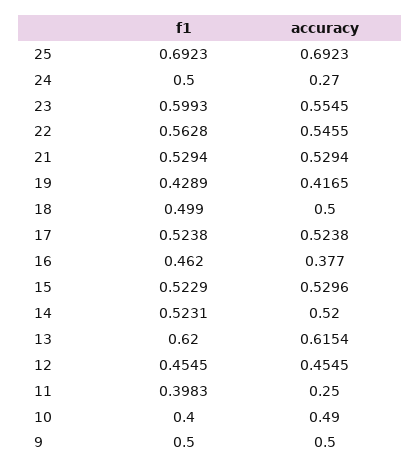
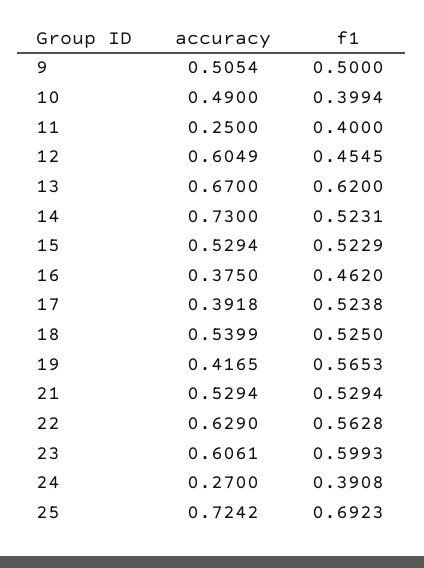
  {
    "f1": {
      "25": 0.6923,
-     "24": 0.5,
+     "24": 0.3908,
      "23": 0.5993,
      "22": 0.5628,
      "21": 0.5294,
-     "19": 0.4289,
+     "19": 0.5653,
-     "18": 0.499,
+     "18": 0.525,
      "17": 0.5238,
      "16": 0.462,
      "15": 0.5229,
      "14": 0.5231,
      "13": 0.62,
      "12": 0.4545,
-     "11": 0.3983,
+     "11": 0.4,
-     "10": 0.4,
+     "10": 0.3994,
      "9": 0.5
    },
    "accuracy": {
-     "25": 0.6923,
+     "25": 0.7242,
      "24": 0.27,
-     "23": 0.5545,
+     "23": 0.6061,
-     "22": 0.5455,
+     "22": 0.629,
      "21": 0.5294,
      "19": 0.4165,
-     "18": 0.5,
+     "18": 0.5399,
-     "17": 0.5238,
+     "17": 0.3918,
-     "16": 0.377,
+     "16": 0.375,
-     "15": 0.5296,
+     "15": 0.5294,
-     "14": 0.52,
+     "14": 0.73,
-     "13": 0.6154,
+     "13": 0.67,
-     "12": 0.4545,
+     "12": 0.6049,
      "11": 0.25,
      "10": 0.49,
-     "9": 0.5
+     "9": 0.5054
    }
  }

